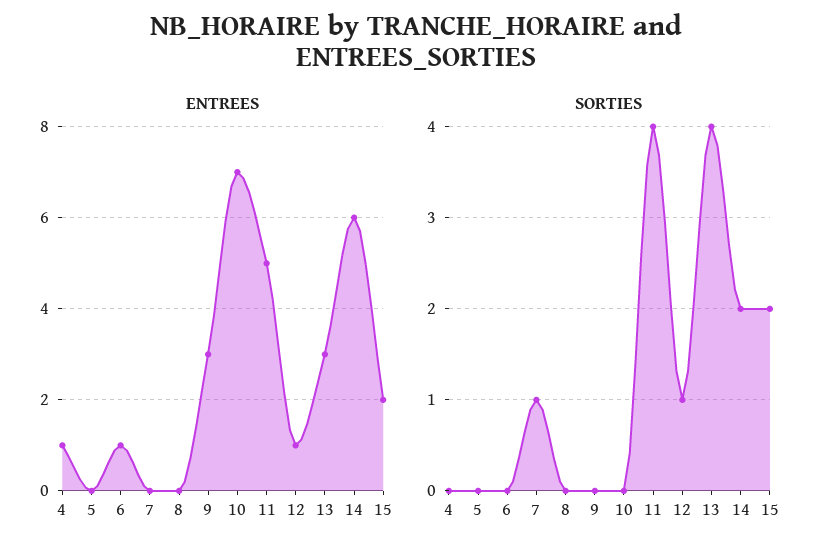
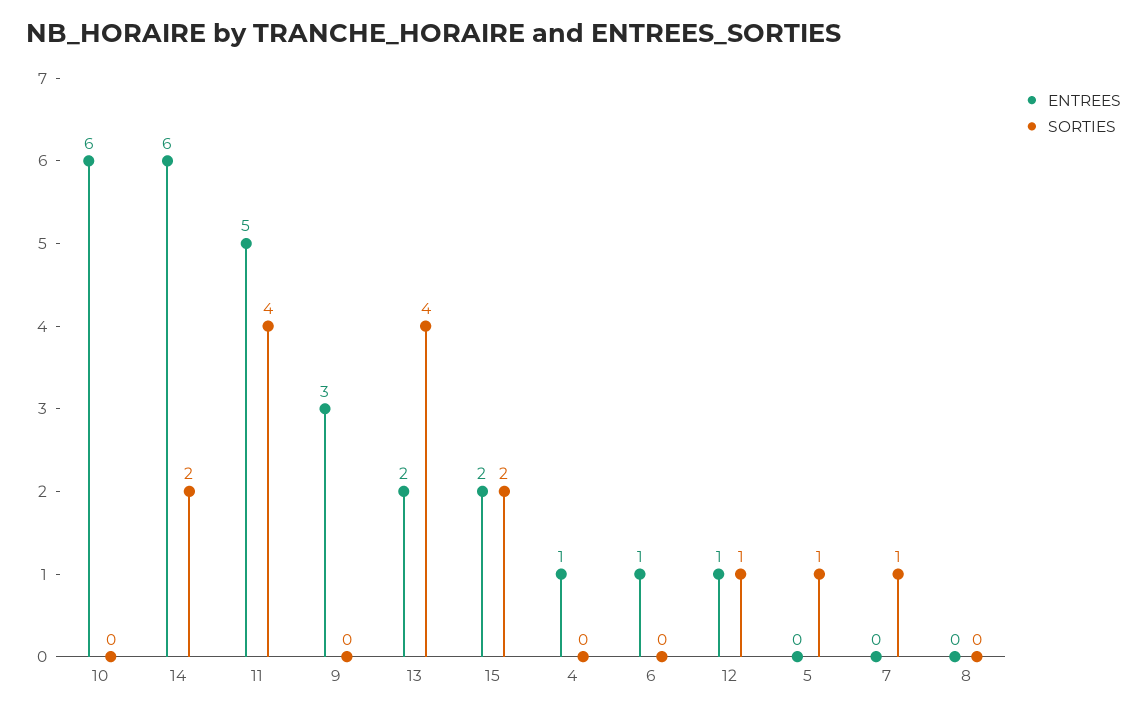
  {
    "ENTREES": {
      "4": 1,
      "5": 0,
      "6": 1,
      "7": 0,
      "8": 0,
      "9": 3,
-     "10": 7,
+     "10": 6,
      "11": 5,
      "12": 1,
-     "13": 3,
+     "13": 2,
      "14": 6,
      "15": 2
    },
    "SORTIES": {
      "4": 0,
-     "5": 0,
+     "5": 1,
      "6": 0,
      "7": 1,
      "8": 0,
      "9": 0,
      "10": 0,
      "11": 4,
      "12": 1,
      "13": 4,
      "14": 2,
      "15": 2
    }
  }

